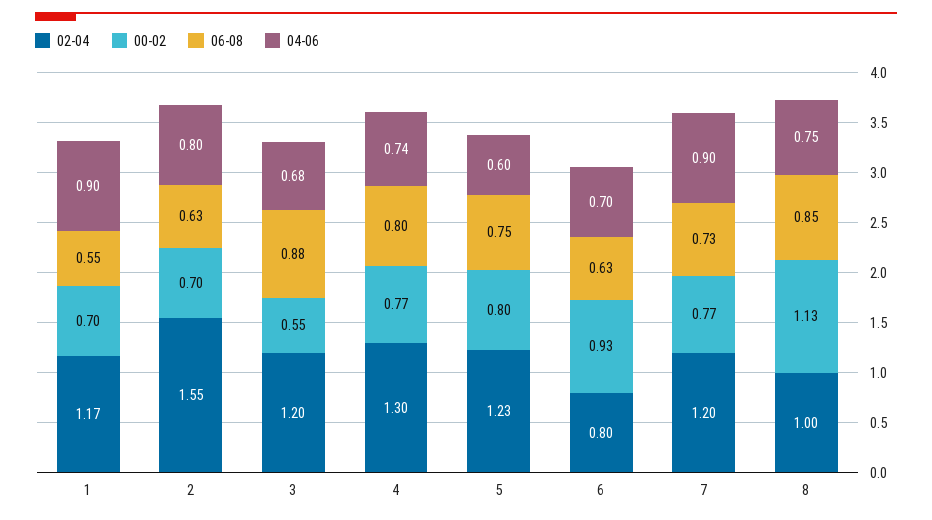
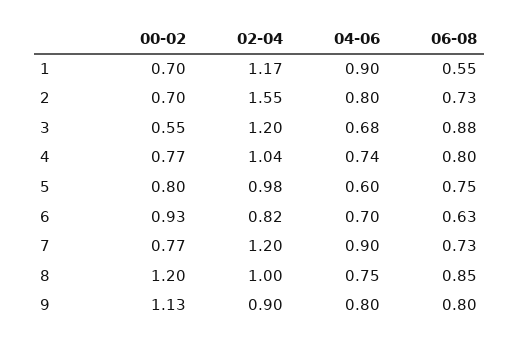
  {
    "02-04": {
      "1": 1.17,
      "2": 1.55,
      "3": 1.2,
-     "4": 1.3,
+     "4": 1.04,
-     "5": 1.23,
+     "5": 0.98,
-     "6": 0.8,
+     "6": 0.82,
      "7": 1.2,
-     "8": 1
+     "8": 1,
+     "9": 0.9
    },
    "00-02": {
      "1": 0.7,
      "2": 0.7,
      "3": 0.55,
      "4": 0.77,
      "5": 0.8,
      "6": 0.93,
      "7": 0.77,
-     "8": 1.13
+     "8": 1.2,
+     "9": 1.13
    },
    "06-08": {
      "1": 0.55,
-     "2": 0.63,
+     "2": 0.73,
      "3": 0.88,
      "4": 0.8,
      "5": 0.75,
      "6": 0.63,
      "7": 0.73,
-     "8": 0.85
+     "8": 0.85,
+     "9": 0.8
    },
    "04-06": {
      "1": 0.9,
      "2": 0.8,
      "3": 0.68,
      "4": 0.74,
      "5": 0.6,
      "6": 0.7,
      "7": 0.9,
-     "8": 0.75
+     "8": 0.75,
+     "9": 0.8
    }
  }

